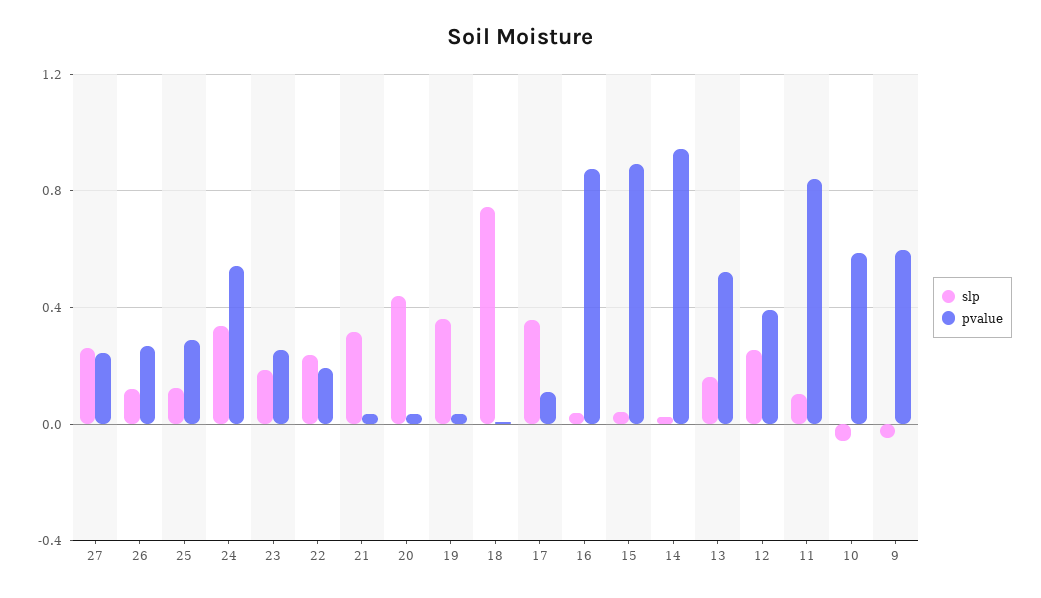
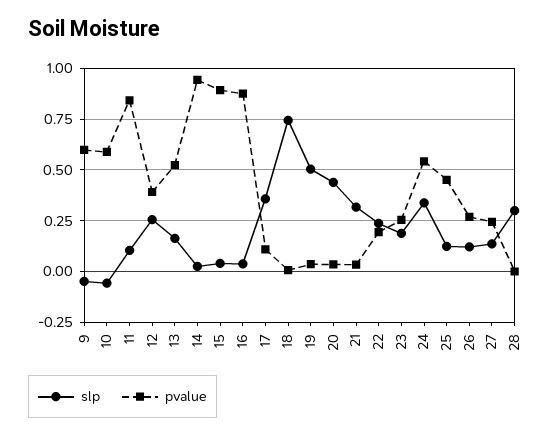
  {
    "slp": {
-     "27": 0.25,
+     "27": 0.15,
      "26": 0.1,
      "25": 0.1,
      "24": 0.35,
      "23": 0.2,
      "22": 0.25,
      "21": 0.3,
      "20": 0.45,
-     "19": 0.35,
+     "19": 0.5,
      "18": 0.75,
      "17": 0.35,
      "16": 0.05,
      "15": 0.05,
      "14": 0.05,
      "13": 0.15,
      "12": 0.25,
      "11": 0.1,
      "10": -0.05,
-     "9": -0.05
+     "9": -0.05,
+     "28": 0.3
    },
    "pvalue": {
      "27": 0.25,
      "26": 0.25,
-     "25": 0.3,
+     "25": 0.45,
      "24": 0.55,
      "23": 0.25,
      "22": 0.2,
      "21": 0.05,
      "20": 0.05,
      "19": 0.05,
      "18": 0,
      "17": 0.1,
      "16": 0.9,
      "15": 0.9,
      "14": 0.95,
      "13": 0.5,
      "12": 0.4,
      "11": 0.85,
      "10": 0.6,
-     "9": 0.6
+     "9": 0.6,
+     "28": 0
    }
  }

